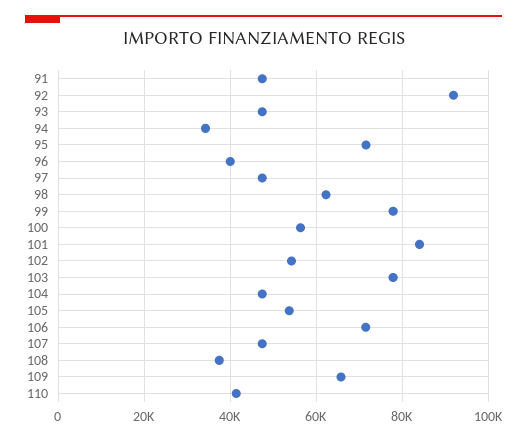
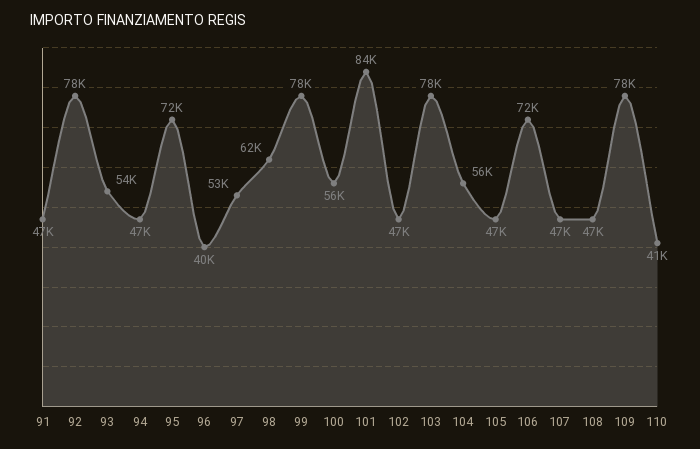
  {
    "91": 47000,
-   "92": 92000,
+   "92": 78000,
-   "93": 48000,
+   "93": 54000,
-   "94": 34000,
+   "94": 47000,
    "95": 72000,
    "96": 40000,
-   "97": 48000,
+   "97": 53000,
    "98": 62000,
    "99": 78000,
    "100": 56000,
    "101": 84000,
-   "102": 54000,
+   "102": 47000,
    "103": 78000,
-   "104": 48000,
+   "104": 56000,
-   "105": 54000,
+   "105": 47000,
    "106": 72000,
    "107": 47000,
-   "108": 38000,
+   "108": 47000,
-   "109": 66000,
+   "109": 78000,
    "110": 41000
  }

